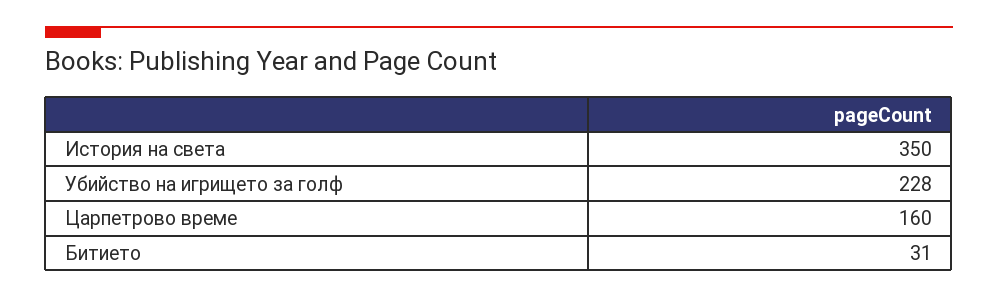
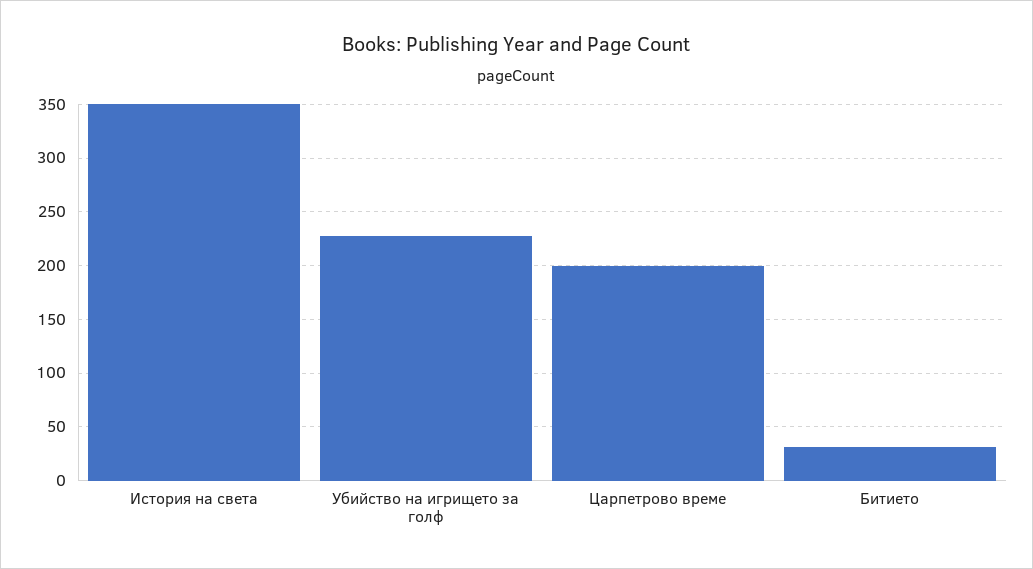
  {
    "История на света": 350,
    "Убийство на игрището за голф": 228,
-   "Царпетрово време": 160,
+   "Царпетрово време": 200,
    "Битието": 31
  }

